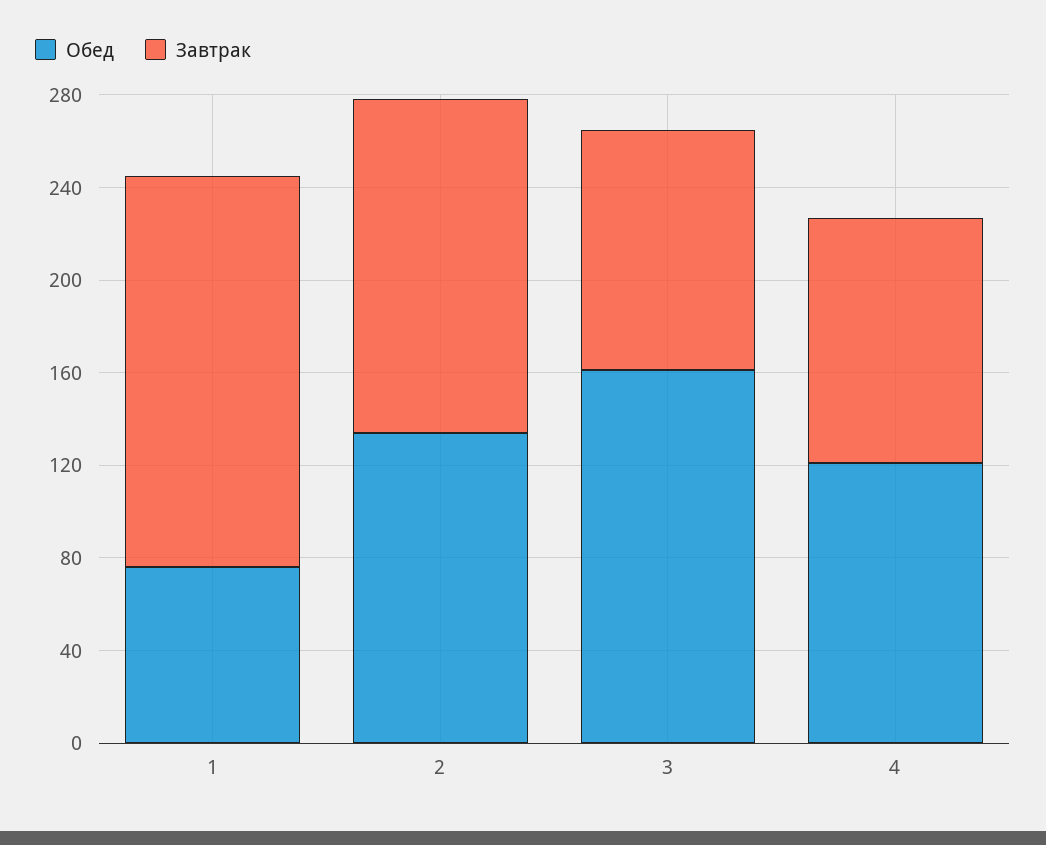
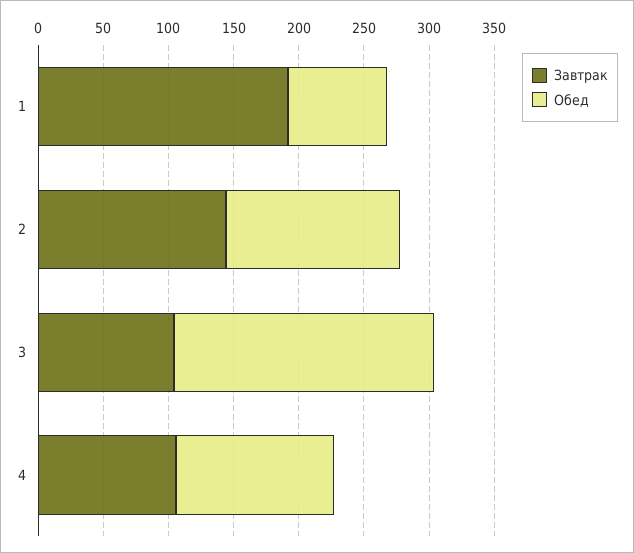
  {
    "Обед": {
      "1": 80,
      "2": 130,
-     "3": 160,
+     "3": 200,
      "4": 120
    },
    "Завтрак": {
-     "1": 170,
+     "1": 190,
      "2": 140,
      "3": 100,
      "4": 110
    }
  }

